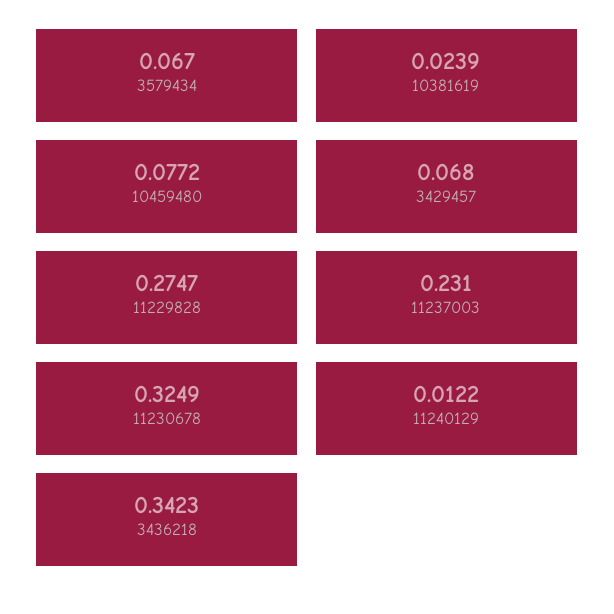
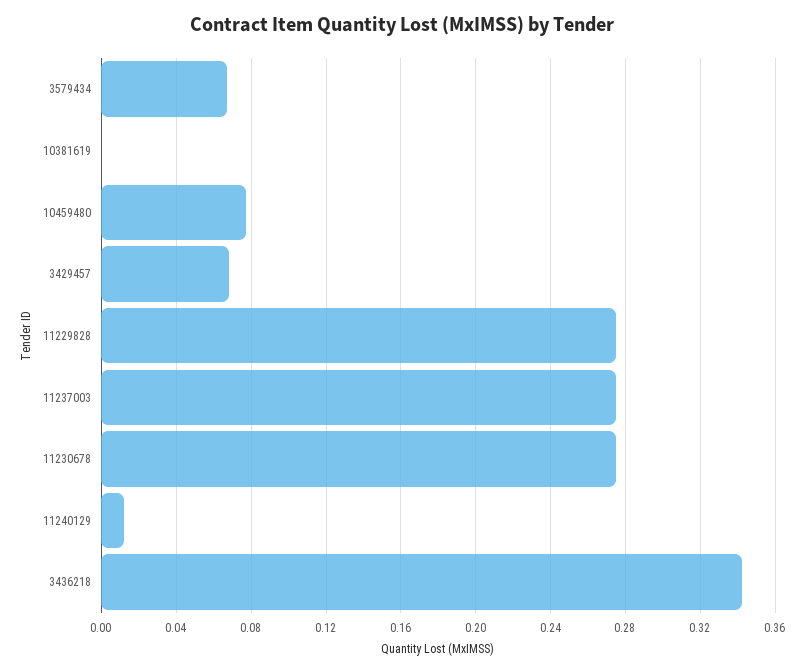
  {
    "3579434": 0.067,
-   "10381619": 0.0239,
+   "10381619": 0,
    "10459480": 0.0772,
    "3429457": 0.068,
    "11229828": 0.2747,
-   "11237003": 0.231,
+   "11237003": 0.275,
-   "11230678": 0.3249,
+   "11230678": 0.275,
    "11240129": 0.0122,
    "3436218": 0.3423
  }

